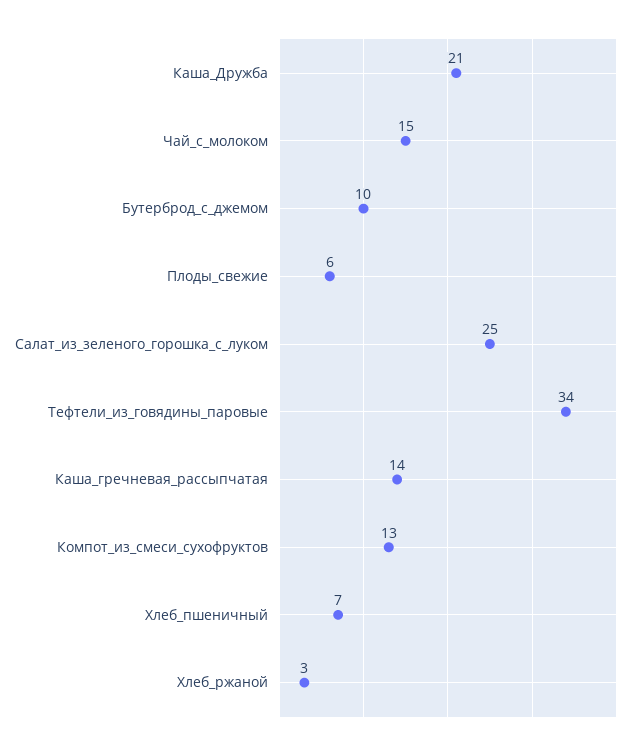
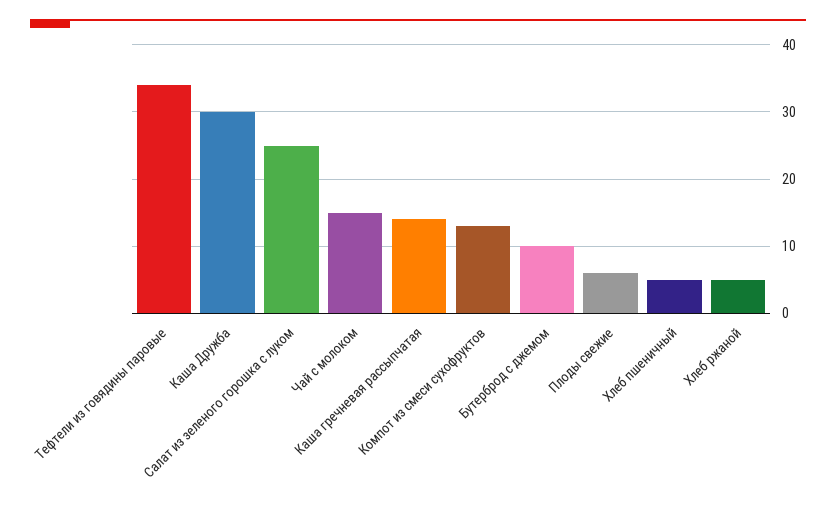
  {
-   "Каша_Дружба": 21,
+   "Каша_Дружба": 30,
    "Чай_с_молоком": 15,
    "Бутерброд_с_джемом": 10,
    "Плоды_свежие": 6,
    "Салат_из_зеленого_горошка_с_луком": 25,
    "Тефтели_из_говядины_паровые": 34,
    "Каша_гречневая_рассыпчатая": 14,
    "Компот_из_смеси_сухофруктов": 13,
-   "Хлеб_пшеничный": 7,
+   "Хлеб_пшеничный": 5,
-   "Хлеб_ржаной": 3
+   "Хлеб_ржаной": 5
  }

